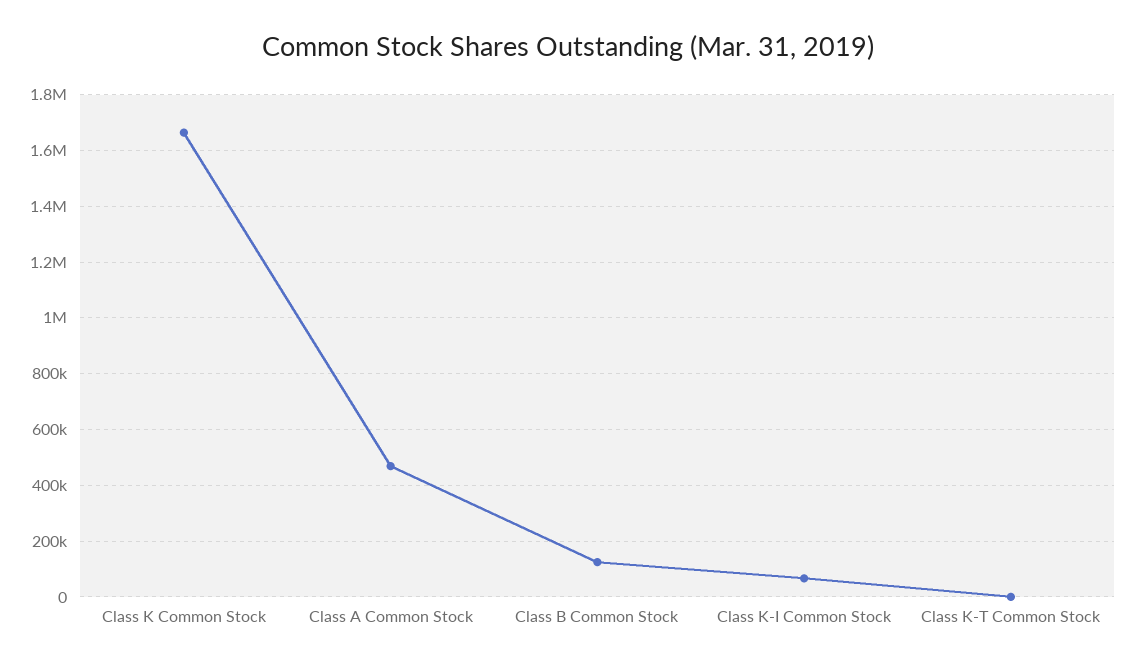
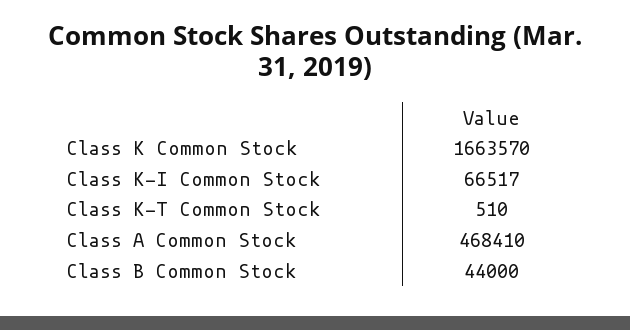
  {
    "Class K Common Stock": 1663570,
    "Class A Common Stock": 468410,
-   "Class B Common Stock": 125000,
+   "Class B Common Stock": 44000,
    "Class K-I Common Stock": 66517,
    "Class K-T Common Stock": 510
  }

